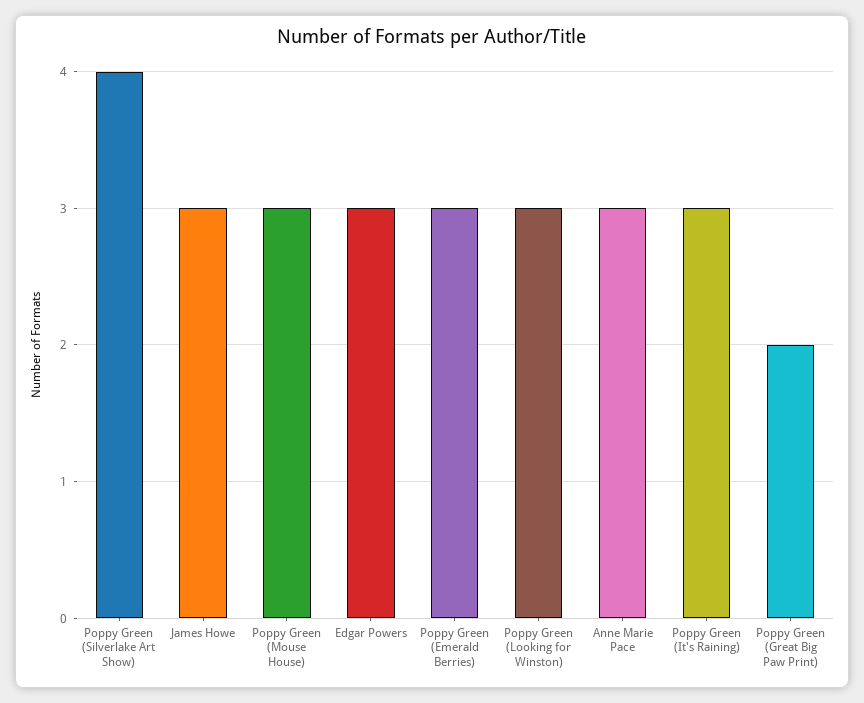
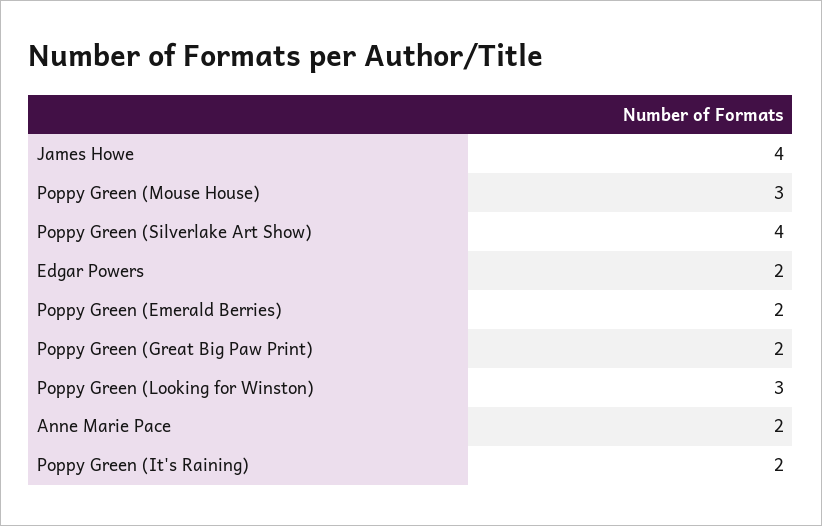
  {
    "Poppy Green (Silverlake Art Show)": 4,
-   "James Howe": 3,
+   "James Howe": 4,
    "Poppy Green (Mouse House)": 3,
-   "Edgar Powers": 3,
+   "Edgar Powers": 2,
-   "Poppy Green (Emerald Berries)": 3,
+   "Poppy Green (Emerald Berries)": 2,
    "Poppy Green (Looking for Winston)": 3,
-   "Anne Marie Pace": 3,
+   "Anne Marie Pace": 2,
-   "Poppy Green (It's Raining)": 3,
+   "Poppy Green (It's Raining)": 2,
    "Poppy Green (Great Big Paw Print)": 2
  }

